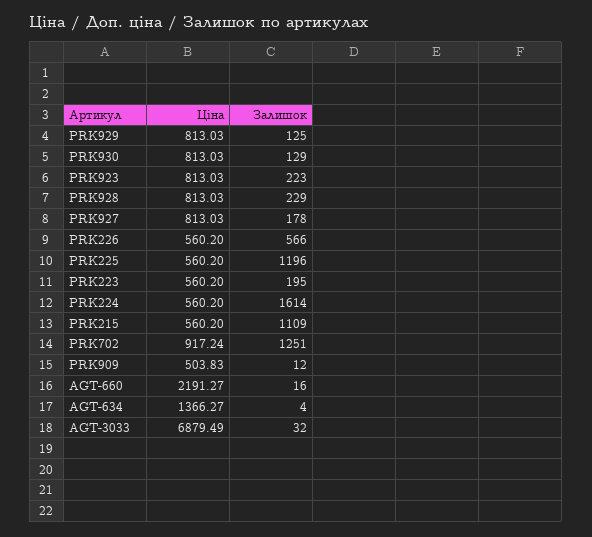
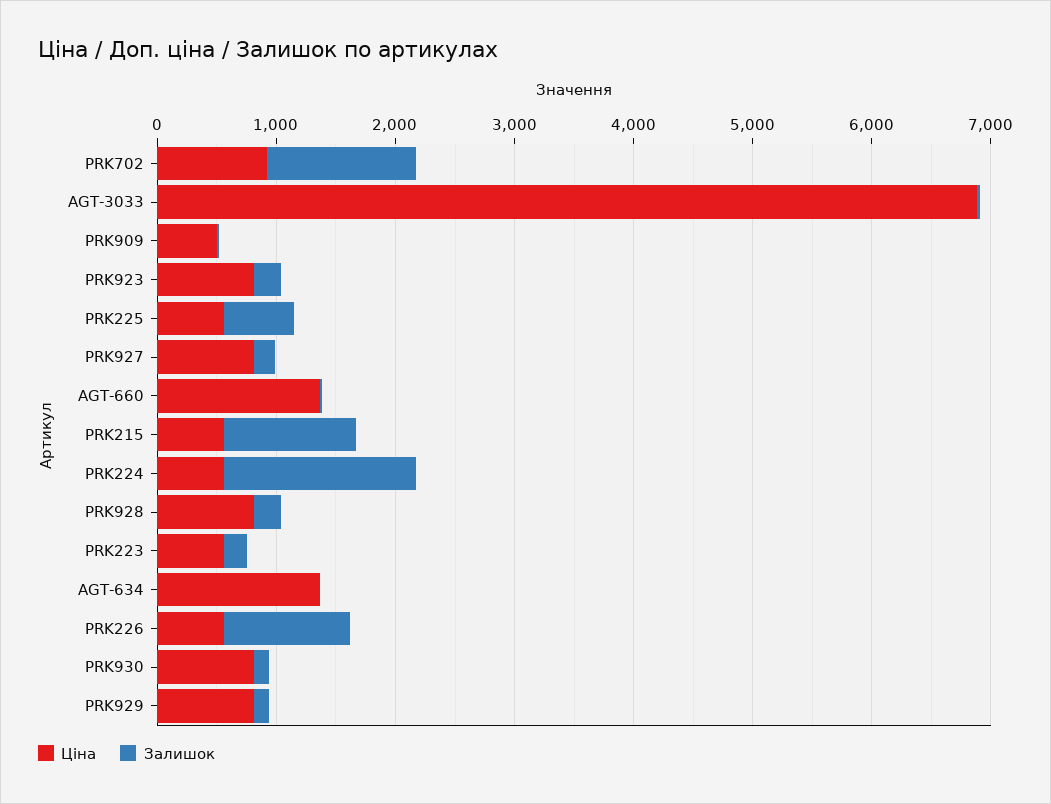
  {
    "Ціна": {
      "PRK929": 813.03,
      "PRK930": 813.03,
      "PRK923": 813.03,
      "PRK928": 813.03,
      "PRK927": 813.03,
      "PRK226": 560.2,
      "PRK225": 560.2,
      "PRK223": 560.2,
      "PRK224": 560.2,
      "PRK215": 560.2,
      "PRK702": 917.24,
      "PRK909": 503.83,
-     "AGT-660": 2191.27,
+     "AGT-660": 1400,
      "AGT-634": 1366.27,
      "AGT-3033": 6879.49
    },
    "Залишок": {
      "PRK929": 125,
      "PRK930": 129,
      "PRK923": 223,
      "PRK928": 229,
      "PRK927": 178,
-     "PRK226": 566,
+     "PRK226": 1000,
-     "PRK225": 1196,
+     "PRK225": 600,
      "PRK223": 195,
      "PRK224": 1614,
      "PRK215": 1109,
      "PRK702": 1251,
      "PRK909": 12,
      "AGT-660": 16,
      "AGT-634": 4,
      "AGT-3033": 32
    }
  }

